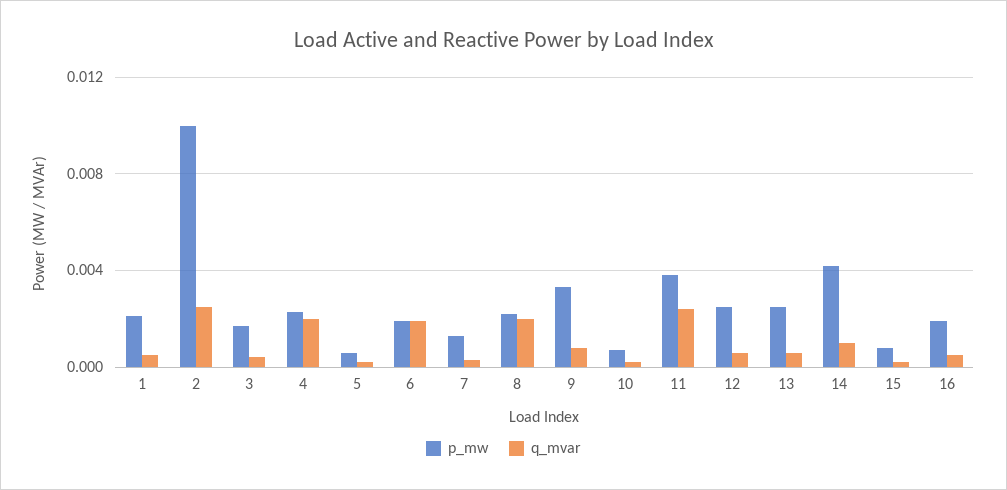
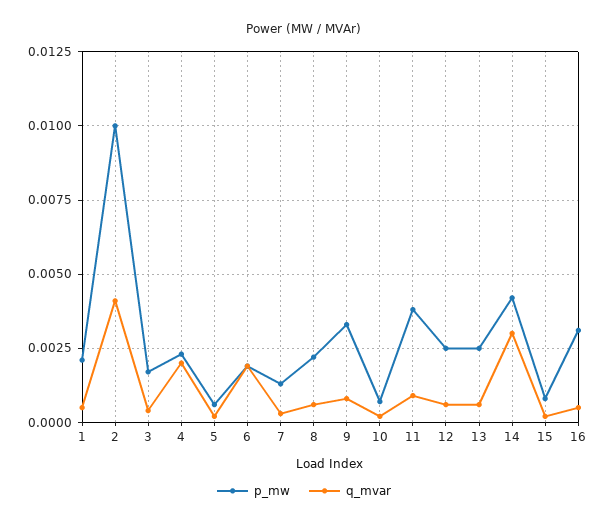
  {
    "p_mw": {
      "1": 0.002,
      "2": 0.01,
      "3": 0.0015,
      "4": 0.0025,
      "5": 0.0005,
      "6": 0.002,
      "7": 0.0015,
      "8": 0.002,
      "9": 0.0035,
      "10": 0.0005,
      "11": 0.004,
      "12": 0.0025,
      "13": 0.0025,
      "14": 0.004,
      "15": 0.001,
-     "16": 0.002
+     "16": 0.003
    },
    "q_mvar": {
      "1": 0.0005,
-     "2": 0.0025,
+     "2": 0.004,
      "3": 0.0005,
      "4": 0.002,
      "5": 0,
      "6": 0.002,
      "7": 0.0005,
-     "8": 0.002,
+     "8": 0.0005,
      "9": 0.001,
      "10": 0,
-     "11": 0.0025,
+     "11": 0.001,
      "12": 0.0005,
      "13": 0.0005,
-     "14": 0.001,
+     "14": 0.003,
      "15": 0,
      "16": 0.0005
    }
  }

